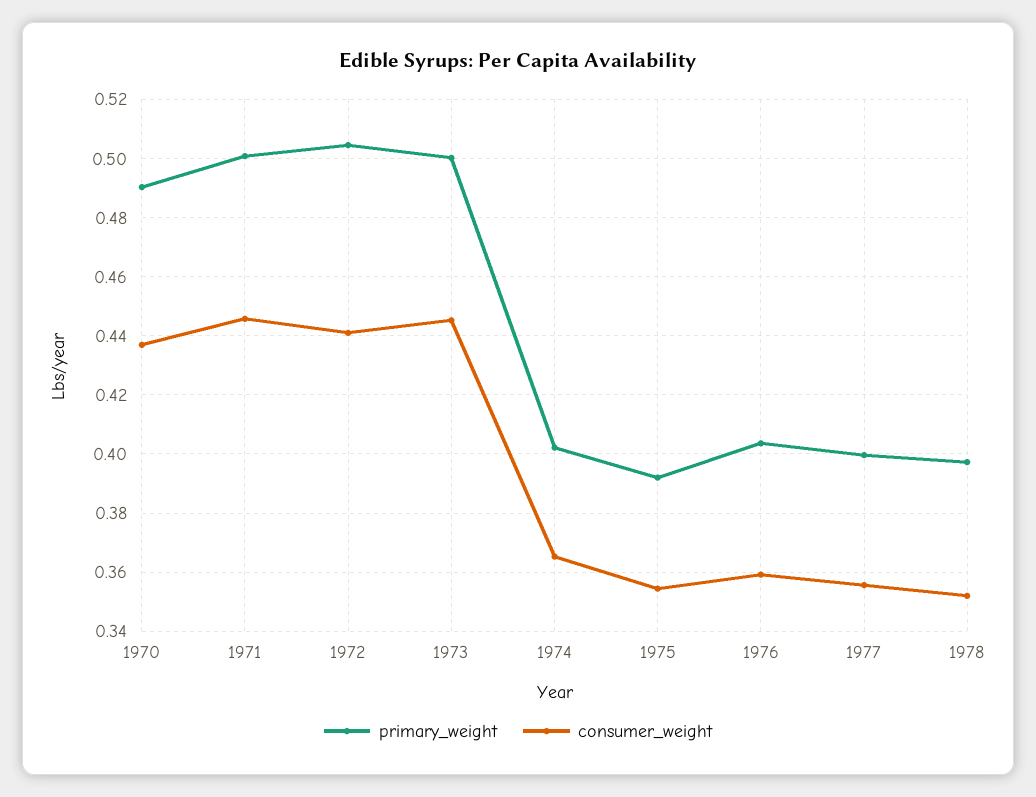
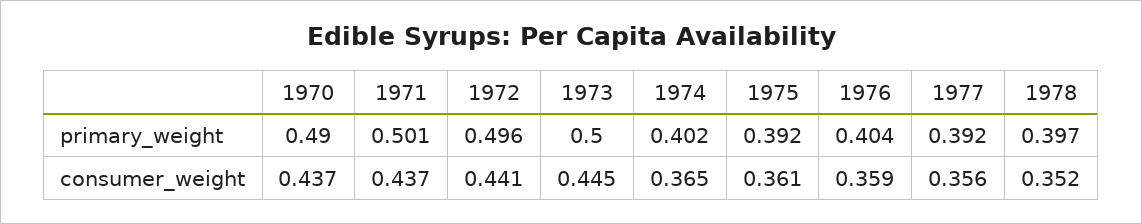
  {
    "primary_weight": {
      "1970": 0.49,
      "1971": 0.501,
-     "1972": 0.505,
+     "1972": 0.496,
      "1973": 0.5,
      "1974": 0.402,
      "1975": 0.392,
      "1976": 0.404,
-     "1977": 0.4,
+     "1977": 0.392,
      "1978": 0.397
    },
    "consumer_weight": {
      "1970": 0.437,
-     "1971": 0.445,
+     "1971": 0.437,
      "1972": 0.441,
      "1973": 0.445,
      "1974": 0.365,
-     "1975": 0.355,
+     "1975": 0.361,
      "1976": 0.359,
      "1977": 0.356,
      "1978": 0.352
    }
  }

